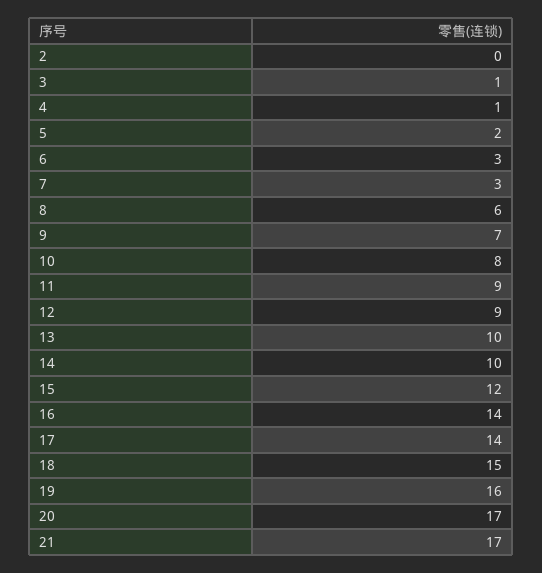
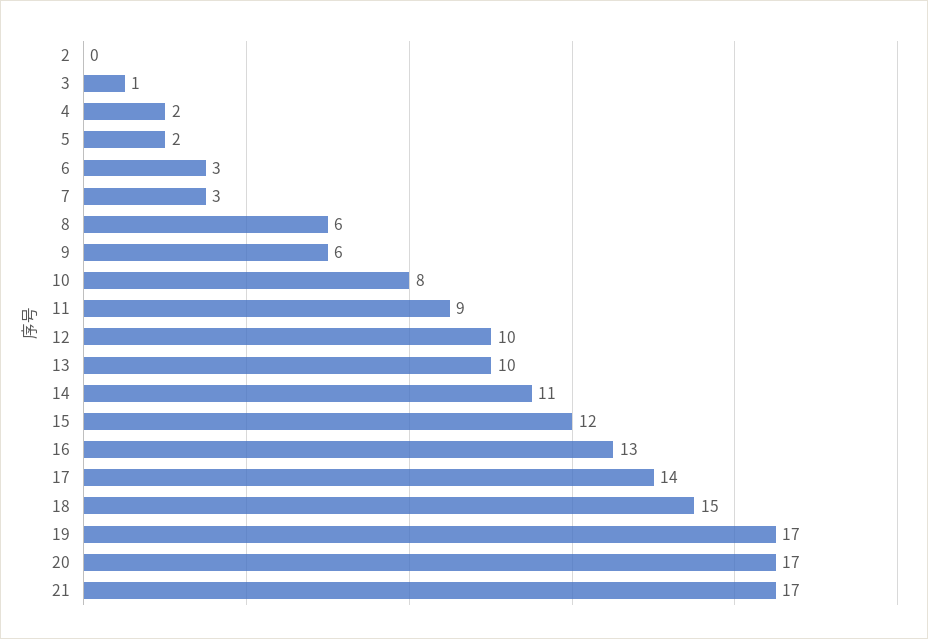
  {
    "2": 0,
    "3": 1,
-   "4": 1,
+   "4": 2,
    "5": 2,
    "6": 3,
    "7": 3,
    "8": 6,
-   "9": 7,
+   "9": 6,
    "10": 8,
    "11": 9,
-   "12": 9,
+   "12": 10,
    "13": 10,
-   "14": 10,
+   "14": 11,
    "15": 12,
-   "16": 14,
+   "16": 13,
    "17": 14,
    "18": 15,
-   "19": 16,
+   "19": 17,
    "20": 17,
    "21": 17
  }

